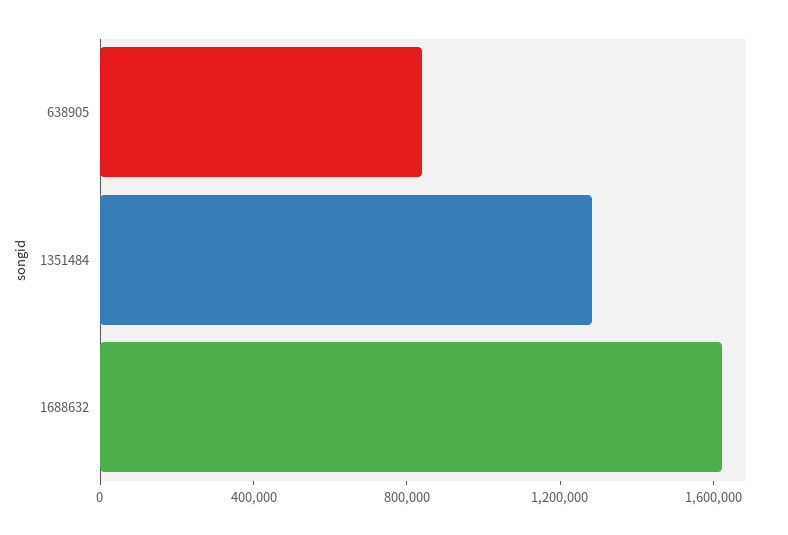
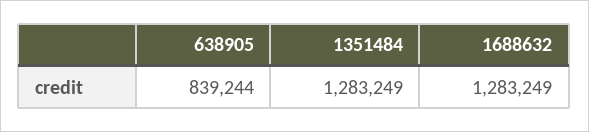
  {
    "638905": 839244,
    "1351484": 1283249,
-   "1688632": 1600000
+   "1688632": 1283249
  }

